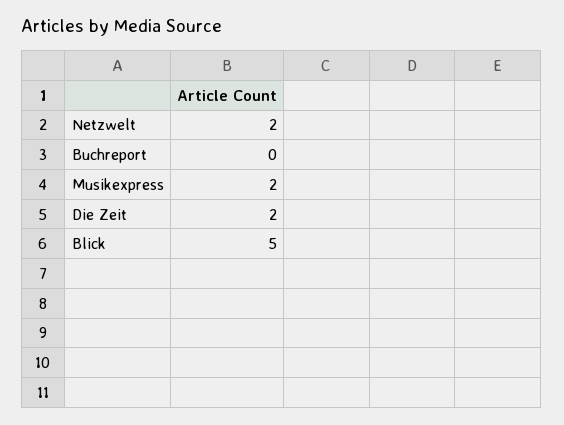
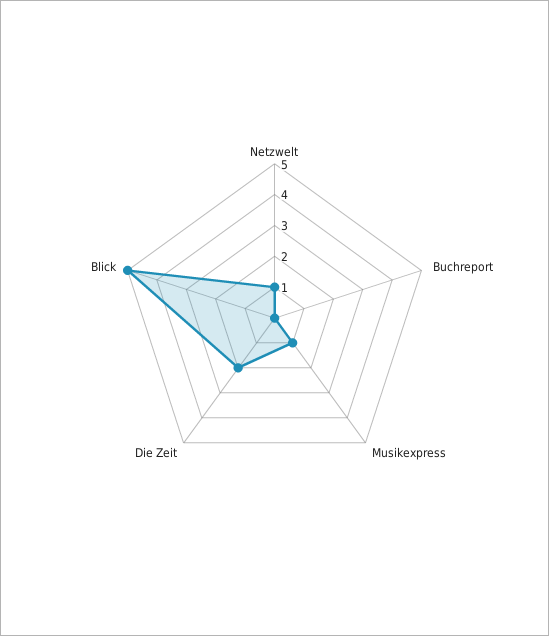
  {
-   "Netzwelt": 2,
+   "Netzwelt": 1,
    "Buchreport": 0,
-   "Musikexpress": 2,
+   "Musikexpress": 1,
    "Die Zeit": 2,
    "Blick": 5
  }

